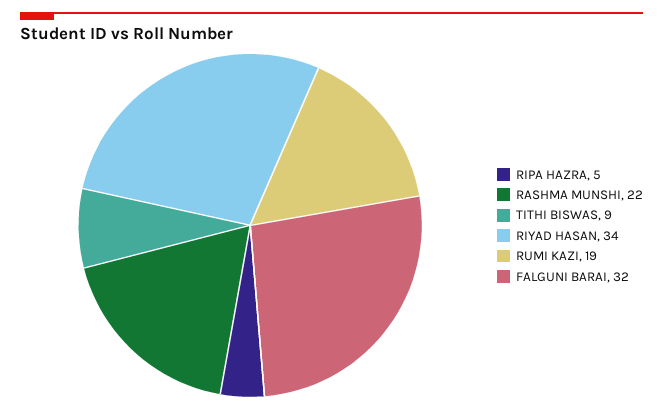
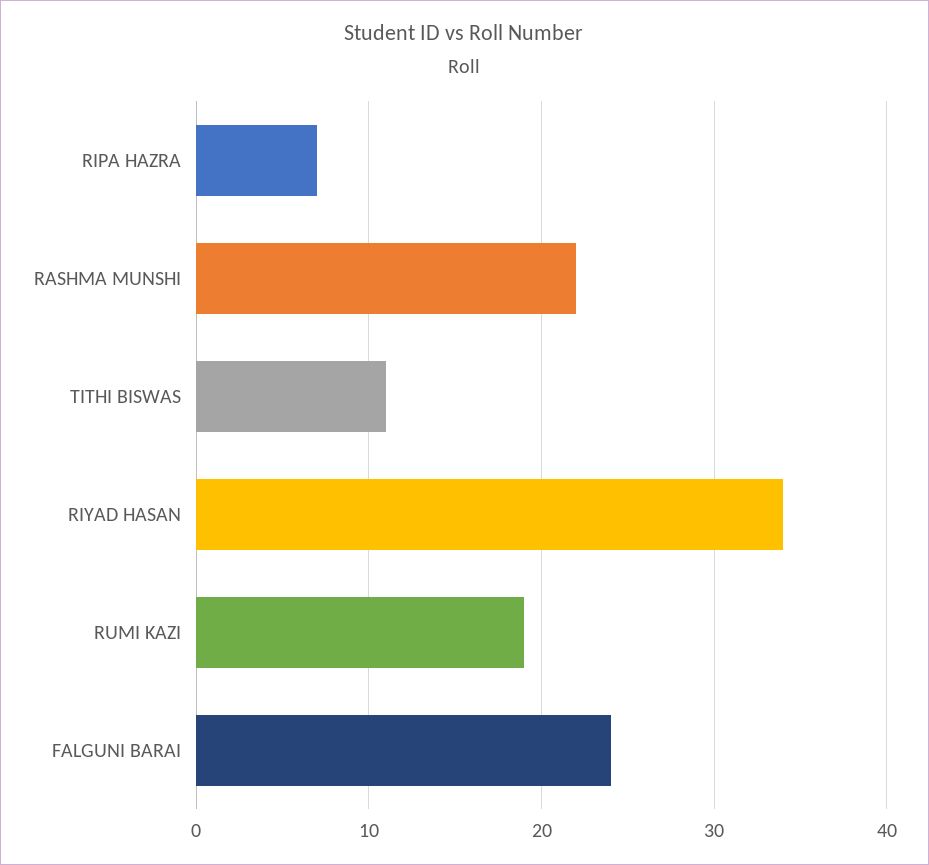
  {
-   "RIPA HAZRA": 5,
+   "RIPA HAZRA": 7,
    "RASHMA MUNSHI": 22,
-   "TITHI BISWAS": 9,
+   "TITHI BISWAS": 11,
    "RIYAD HASAN": 34,
    "RUMI KAZI": 19,
-   "FALGUNI BARAI": 32
+   "FALGUNI BARAI": 24
  }

